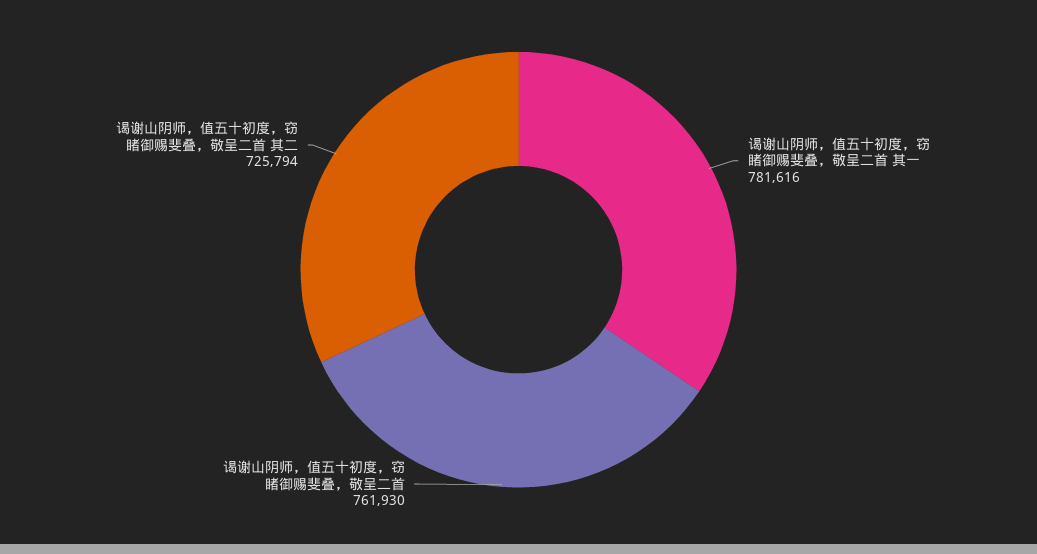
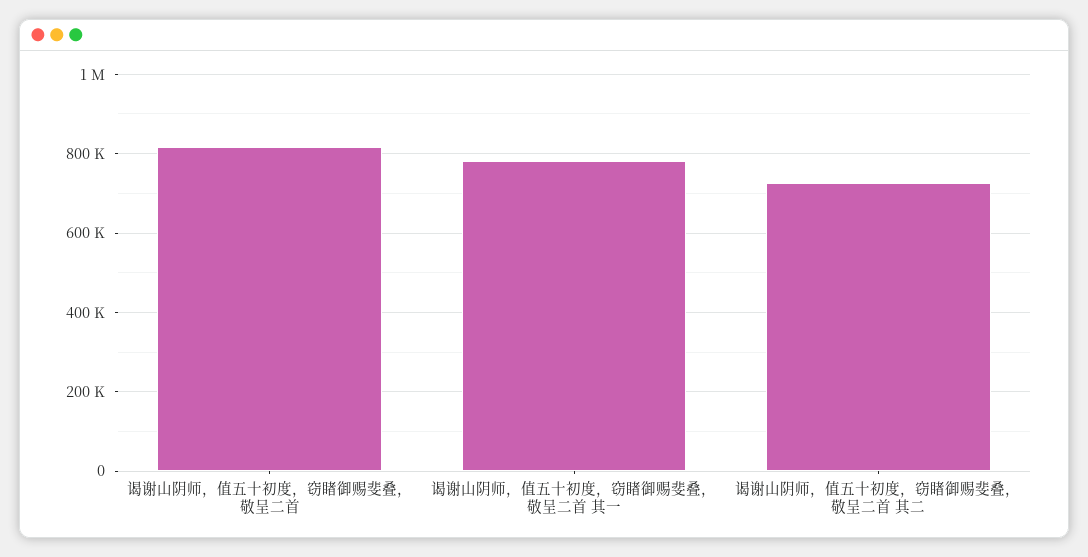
  {
    "谒谢山阴师，值五十初度，窃睹御赐斐叠，敬呈二首 其一": 781616,
-   "谒谢山阴师，值五十初度，窃睹御赐斐叠，敬呈二首": 761930,
+   "谒谢山阴师，值五十初度，窃睹御赐斐叠，敬呈二首": 820000,
    "谒谢山阴师，值五十初度，窃睹御赐斐叠，敬呈二首 其二": 725794
  }

